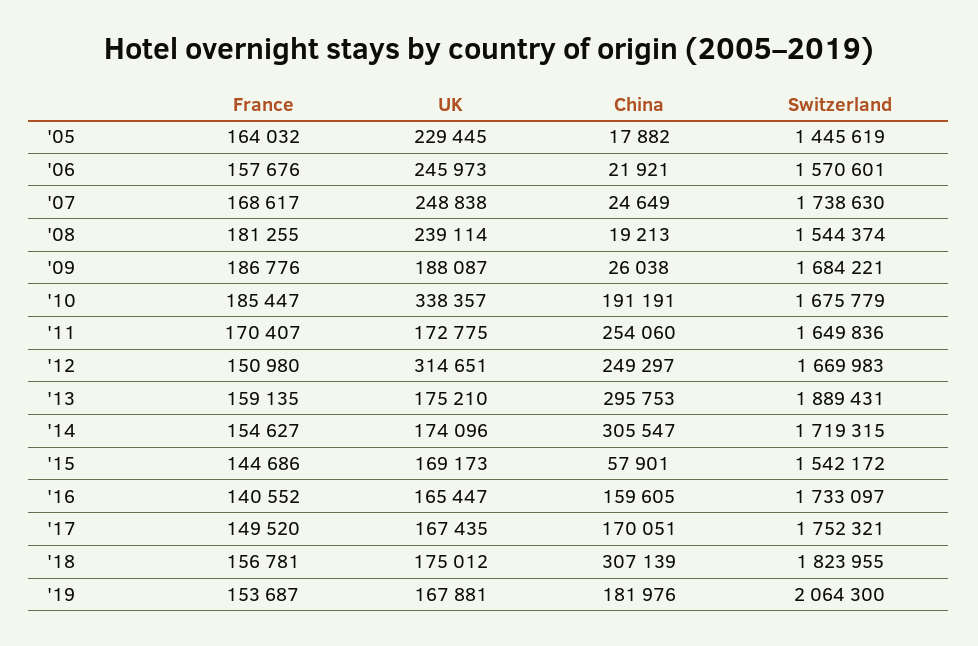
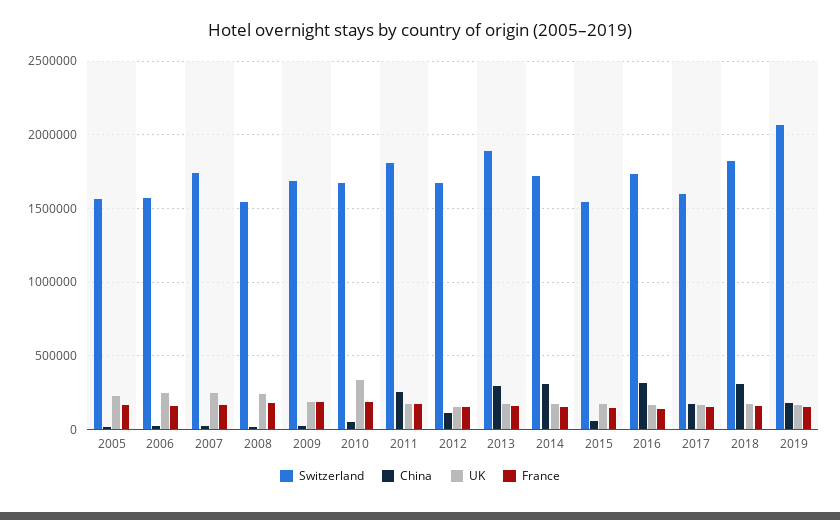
  {
    "France": {
      "'05": 164032,
      "'06": 157676,
      "'07": 168617,
      "'08": 181255,
      "'09": 186776,
      "'10": 185447,
      "'11": 170407,
      "'12": 150980,
      "'13": 159135,
      "'14": 154627,
      "'15": 144686,
      "'16": 140552,
      "'17": 149520,
      "'18": 156781,
      "'19": 153687
    },
    "UK": {
      "'05": 229445,
      "'06": 245973,
      "'07": 248838,
      "'08": 239114,
      "'09": 188087,
      "'10": 338357,
      "'11": 172775,
-     "'12": 314651,
+     "'12": 150000,
      "'13": 175210,
      "'14": 174096,
      "'15": 169173,
      "'16": 165447,
      "'17": 167435,
      "'18": 175012,
      "'19": 167881
    },
    "China": {
      "'05": 17882,
      "'06": 21921,
      "'07": 24649,
      "'08": 19213,
      "'09": 26038,
-     "'10": 191191,
+     "'10": 50000,
      "'11": 254060,
-     "'12": 249297,
+     "'12": 100000,
      "'13": 295753,
      "'14": 305547,
      "'15": 57901,
-     "'16": 159605,
+     "'16": 300000,
      "'17": 170051,
      "'18": 307139,
      "'19": 181976
    },
    "Switzerland": {
-     "'05": 1445619,
+     "'05": 1550000,
      "'06": 1570601,
      "'07": 1738630,
      "'08": 1544374,
      "'09": 1684221,
      "'10": 1675779,
-     "'11": 1649836,
+     "'11": 1800000,
      "'12": 1669983,
      "'13": 1889431,
      "'14": 1719315,
      "'15": 1542172,
      "'16": 1733097,
-     "'17": 1752321,
+     "'17": 1600000,
      "'18": 1823955,
      "'19": 2064300
    }
  }

